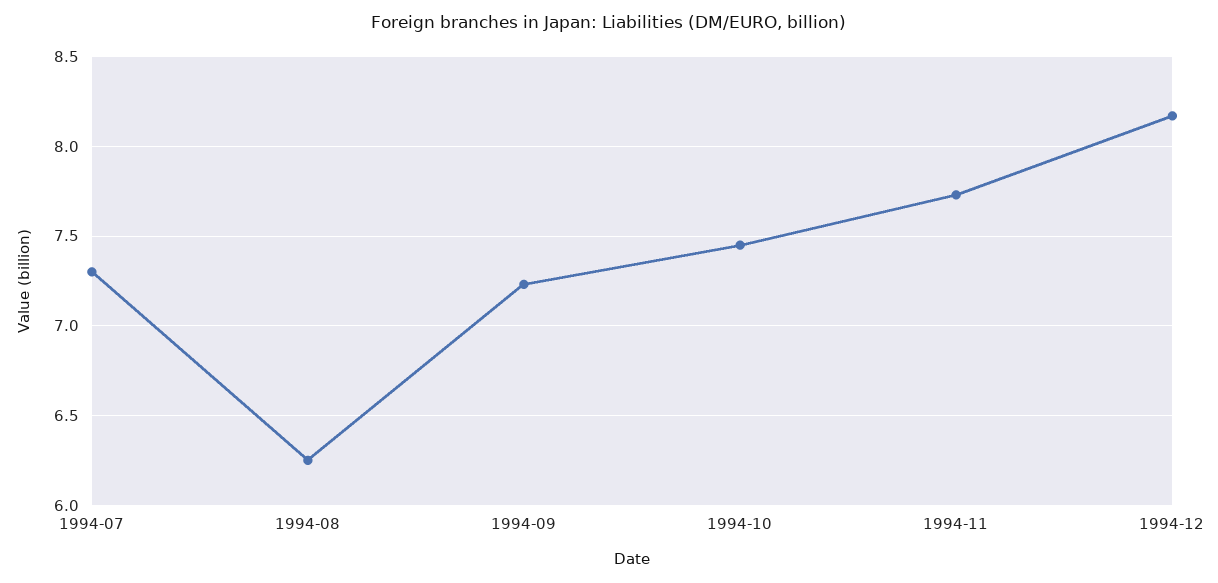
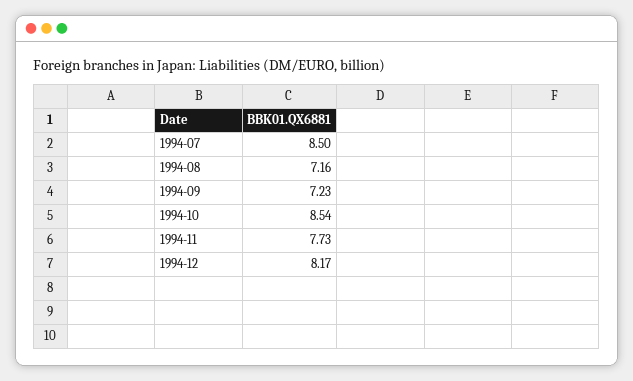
  {
-   "1994-07": 7.3,
+   "1994-07": 8.5,
-   "1994-08": 6.25,
+   "1994-08": 7.16,
    "1994-09": 7.23,
-   "1994-10": 7.45,
+   "1994-10": 8.54,
    "1994-11": 7.73,
    "1994-12": 8.17
  }

